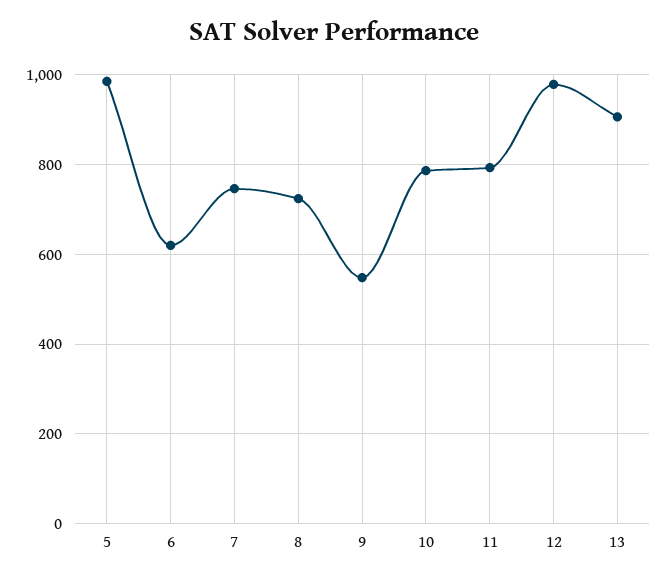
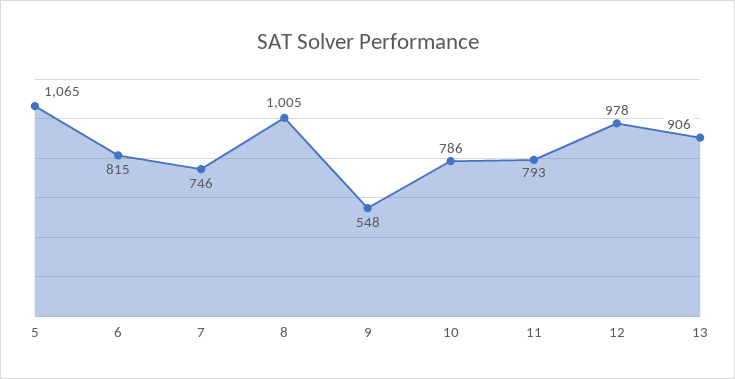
  {
-   "5": 980,
+   "5": 1065,
-   "6": 620,
+   "6": 815,
    "7": 746,
-   "8": 720,
+   "8": 1005,
    "9": 548,
    "10": 786,
    "11": 793,
    "12": 978,
    "13": 906
  }

